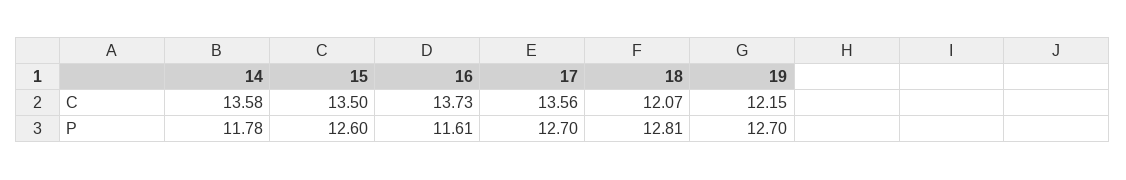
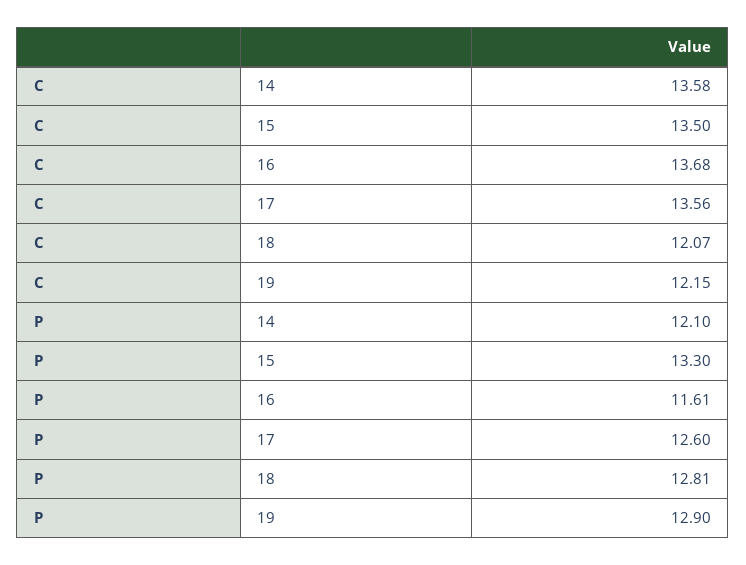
  {
    "14": {
      "C": 13.58,
-     "P": 11.78
+     "P": 12.1
    },
    "15": {
      "C": 13.5,
-     "P": 12.6
+     "P": 13.3
    },
    "16": {
-     "C": 13.73,
+     "C": 13.68,
      "P": 11.61
    },
    "17": {
      "C": 13.56,
-     "P": 12.7
+     "P": 12.6
    },
    "18": {
      "C": 12.07,
      "P": 12.81
    },
    "19": {
      "C": 12.15,
-     "P": 12.7
+     "P": 12.9
    }
  }

